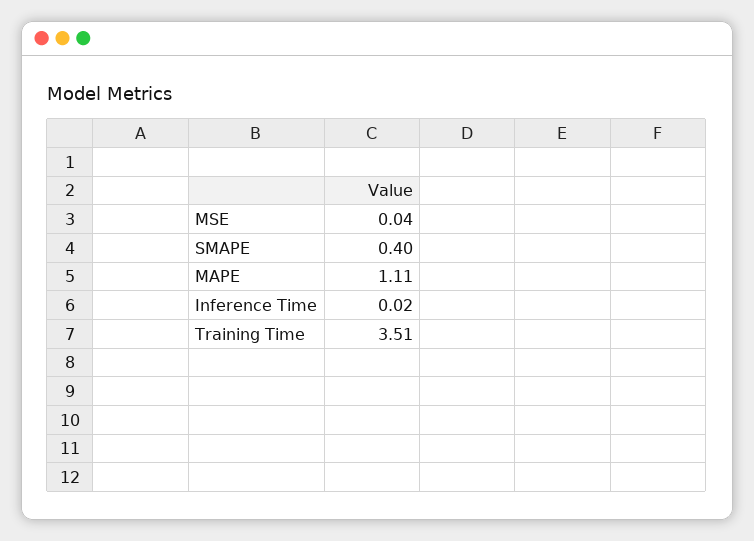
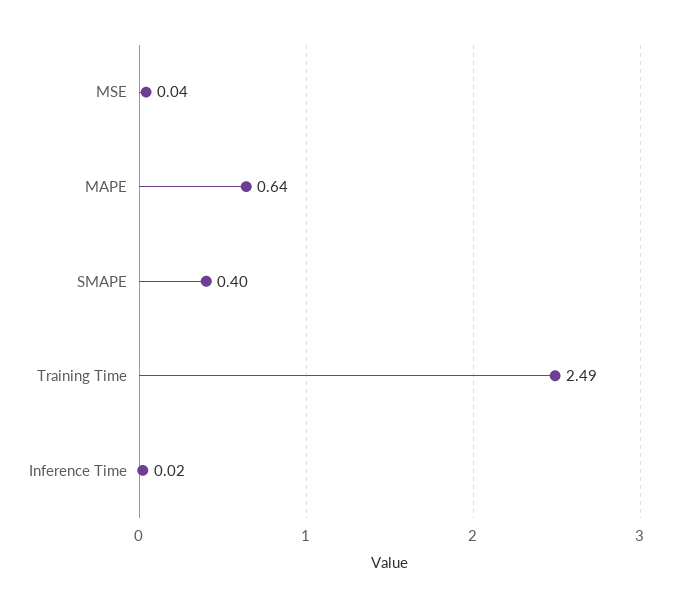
  {
    "MSE": 0.04,
    "SMAPE": 0.4,
-   "MAPE": 1.11,
+   "MAPE": 0.64,
    "Inference Time": 0.02,
-   "Training Time": 3.51
+   "Training Time": 2.49
  }

